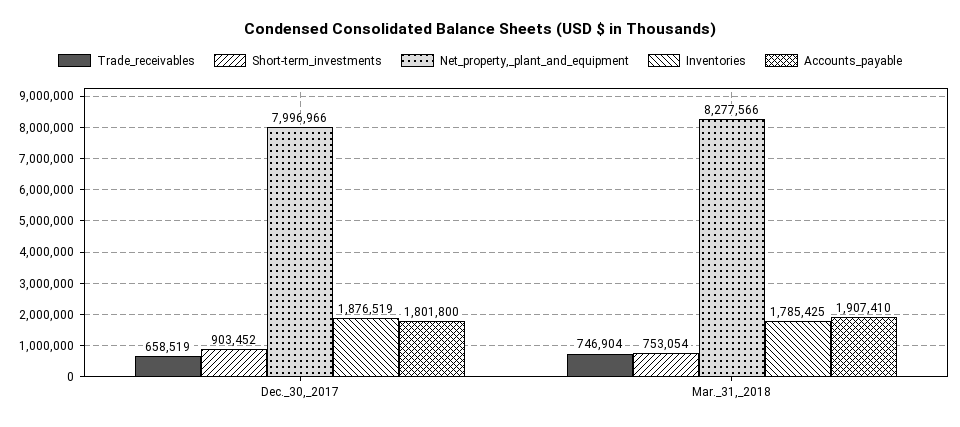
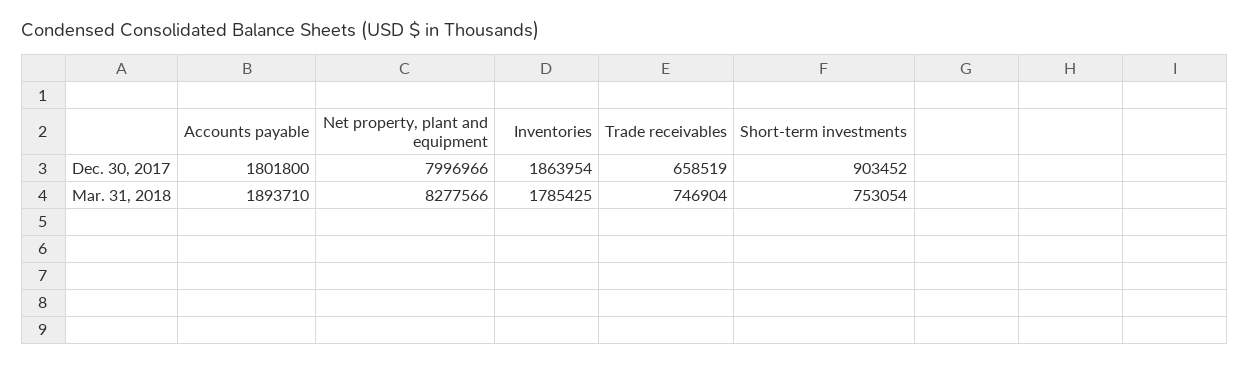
  {
    "Trade_receivables": {
      "Dec._30,_2017": 658519,
      "Mar._31,_2018": 746904
    },
    "Short-term_investments": {
      "Dec._30,_2017": 903452,
      "Mar._31,_2018": 753054
    },
    "Net_property,_plant_and_equipment": {
      "Dec._30,_2017": 7996966,
      "Mar._31,_2018": 8277566
    },
    "Inventories": {
-     "Dec._30,_2017": 1876519,
+     "Dec._30,_2017": 1863954,
      "Mar._31,_2018": 1785425
    },
    "Accounts_payable": {
      "Dec._30,_2017": 1801800,
-     "Mar._31,_2018": 1907410
+     "Mar._31,_2018": 1893710
    }
  }

